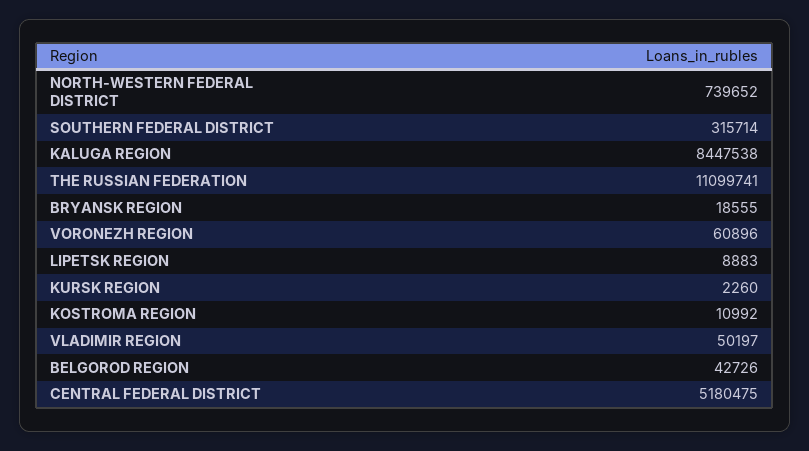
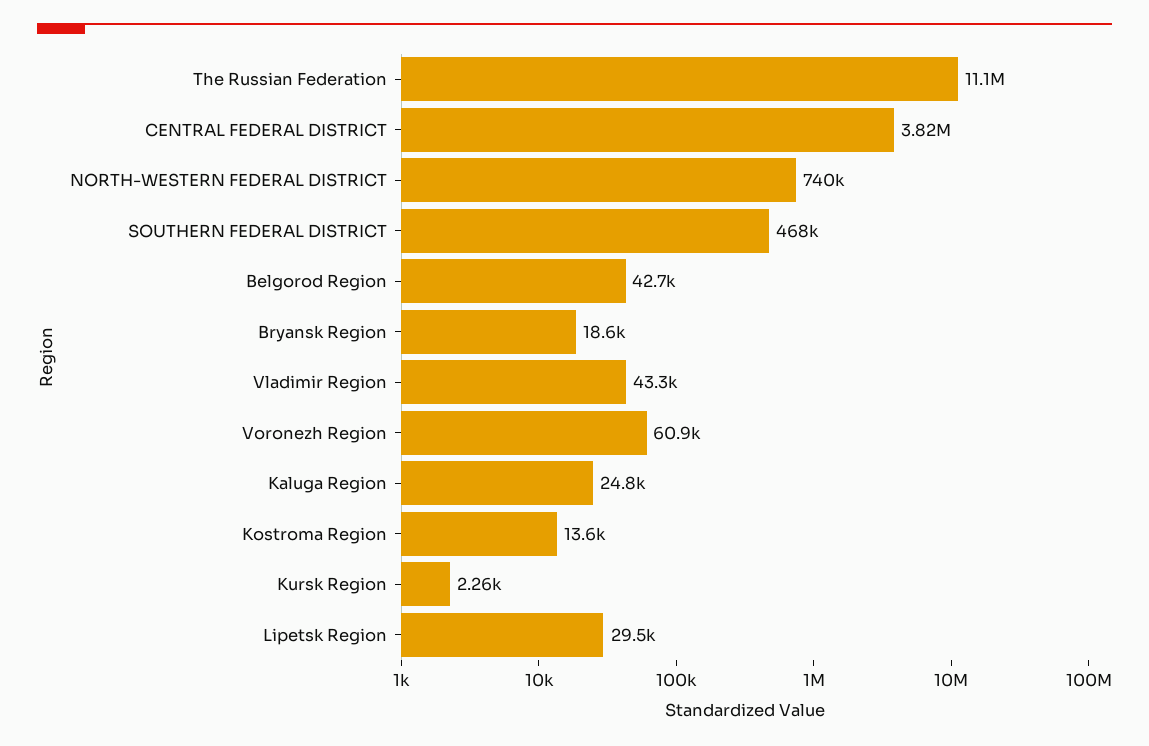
  {
    "NORTH-WESTERN FEDERAL DISTRICT": 739652,
-   "SOUTHERN FEDERAL DISTRICT": 315714,
+   "SOUTHERN FEDERAL DISTRICT": 468000,
-   "KALUGA REGION": 8447538,
+   "KALUGA REGION": 24800,
    "THE RUSSIAN FEDERATION": 11099741,
    "BRYANSK REGION": 18555,
    "VORONEZH REGION": 60896,
-   "LIPETSK REGION": 8883,
+   "LIPETSK REGION": 29500,
    "KURSK REGION": 2260,
-   "KOSTROMA REGION": 10992,
+   "KOSTROMA REGION": 13600,
-   "VLADIMIR REGION": 50197,
+   "VLADIMIR REGION": 43300,
    "BELGOROD REGION": 42726,
-   "CENTRAL FEDERAL DISTRICT": 5180475
+   "CENTRAL FEDERAL DISTRICT": 3820000
  }

